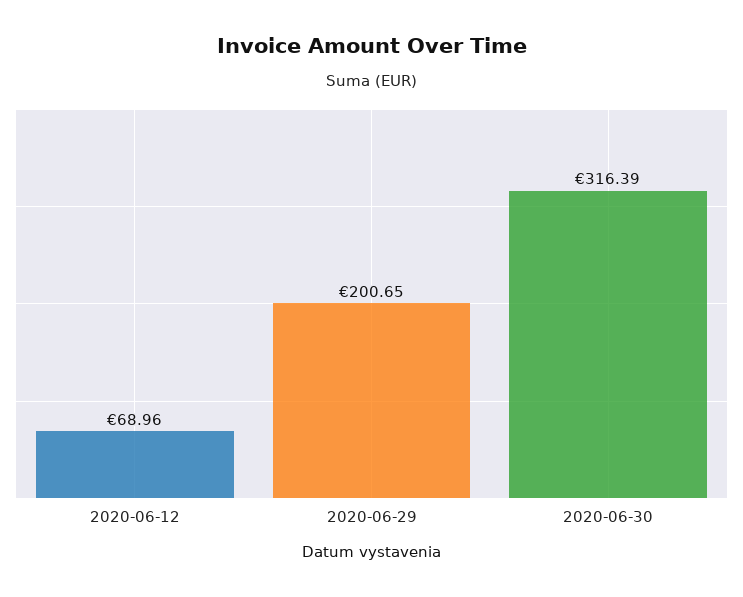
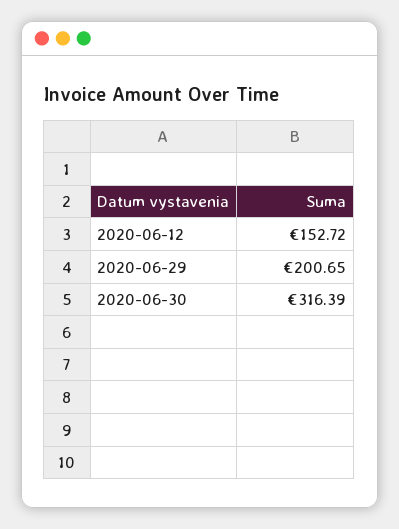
  {
-   "2020-06-12": 68.96,
+   "2020-06-12": 152.72,
    "2020-06-29": 200.65,
    "2020-06-30": 316.39
  }

